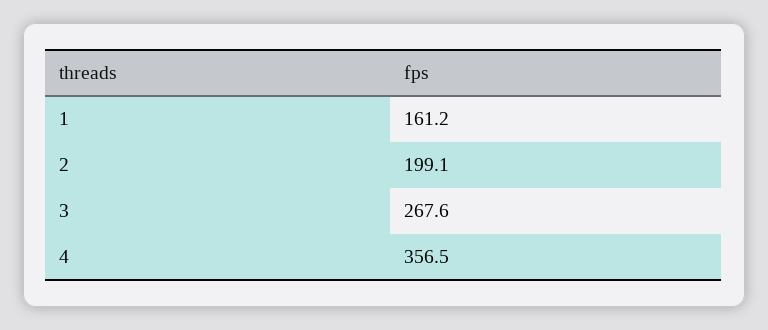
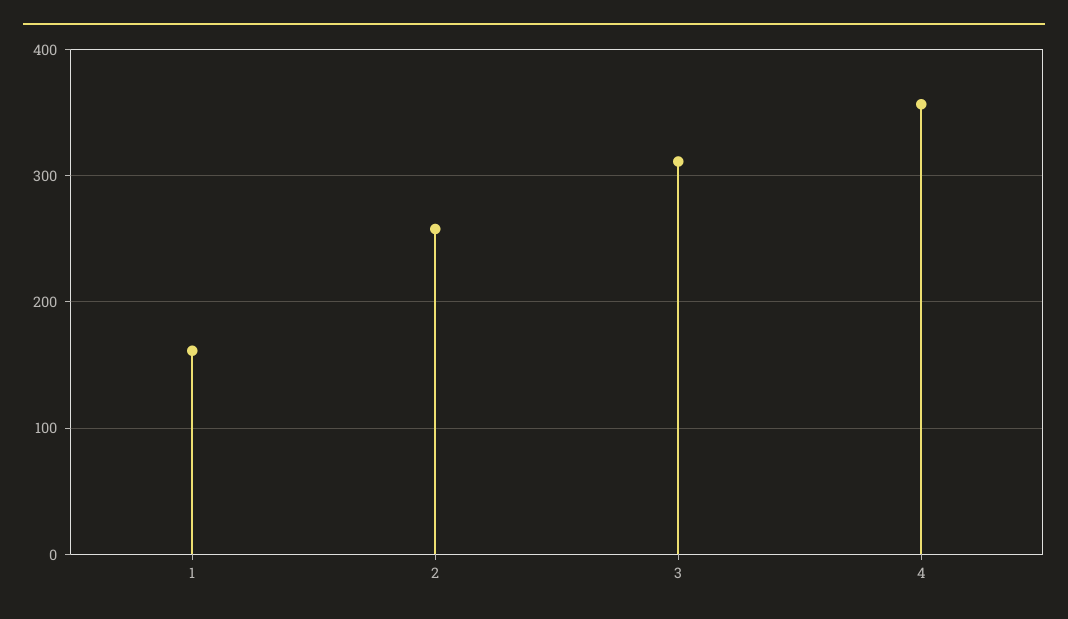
  {
    "1": 161.2,
-   "2": 199.1,
+   "2": 260,
-   "3": 267.6,
+   "3": 310,
    "4": 356.5
  }

